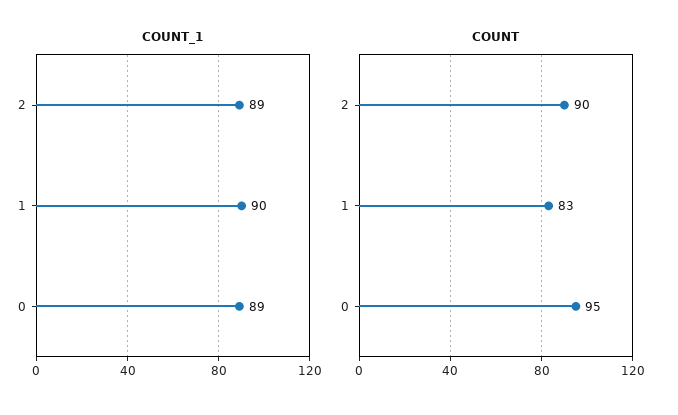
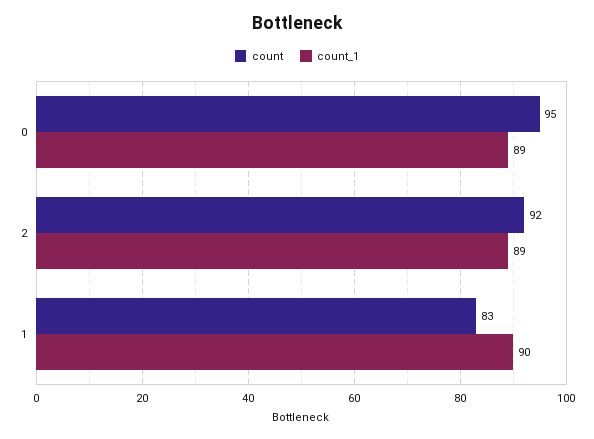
  {
    "COUNT_1": {
      "2": 89,
      "1": 90,
      "0": 89
    },
    "COUNT": {
-     "2": 90,
+     "2": 92,
      "1": 83,
      "0": 95
    }
  }

